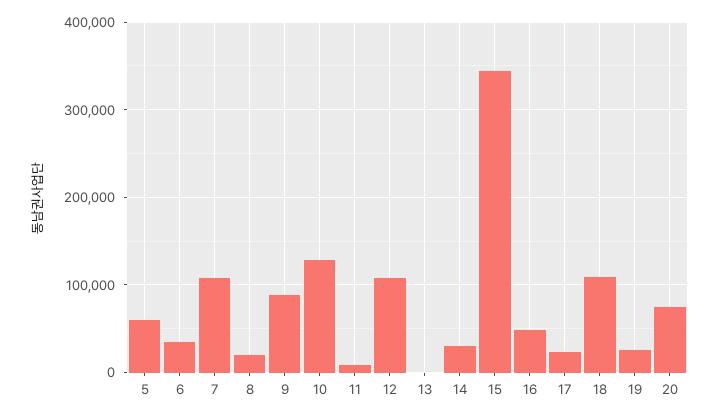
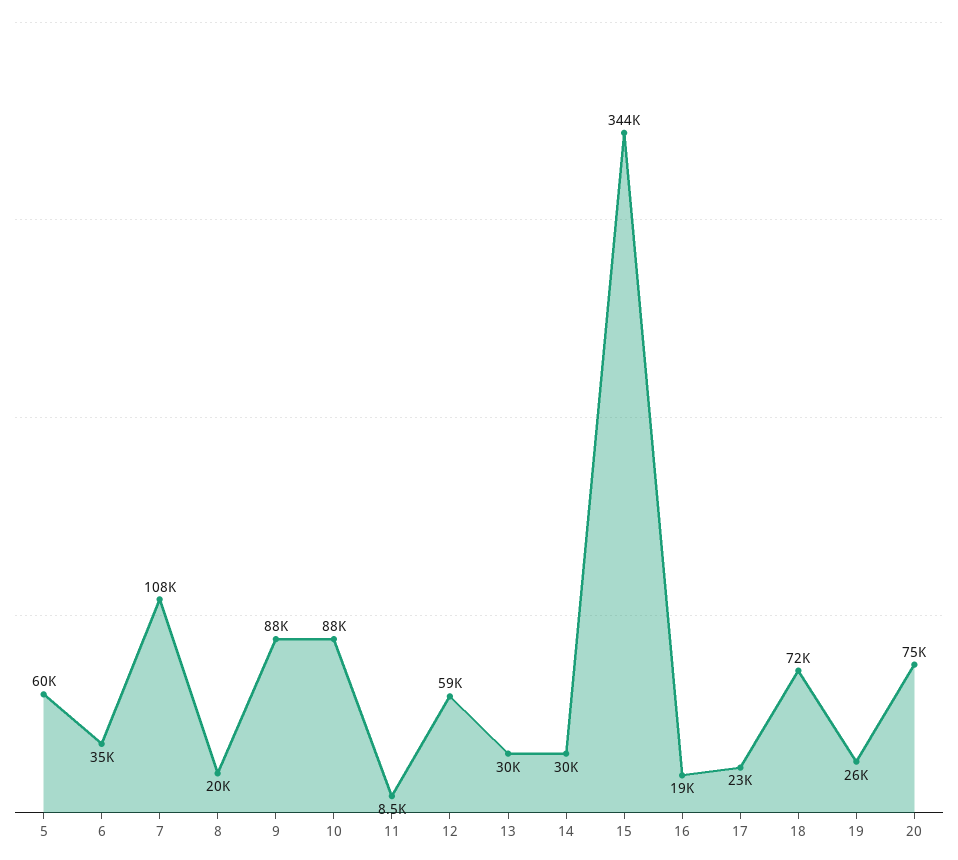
  {
    "5": 60000,
    "6": 35000,
    "7": 108000,
    "8": 20000,
    "9": 88000,
-   "10": 130000,
+   "10": 88000,
    "11": 8500,
-   "12": 110000,
+   "12": 59000,
-   "13": 0,
+   "13": 30000,
    "14": 30000,
    "15": 344000,
-   "16": 50000,
+   "16": 19000,
    "17": 23000,
-   "18": 110000,
+   "18": 72000,
    "19": 26000,
    "20": 75000
  }

